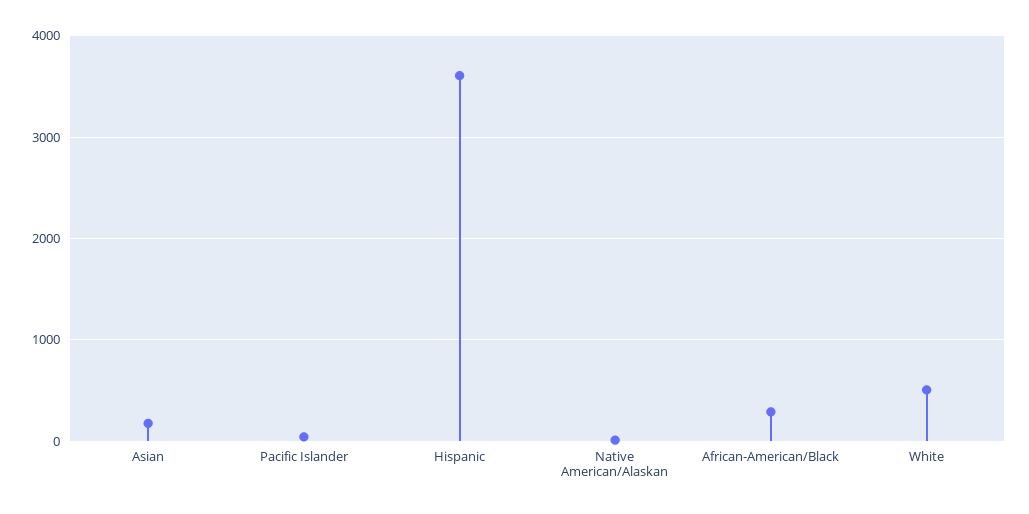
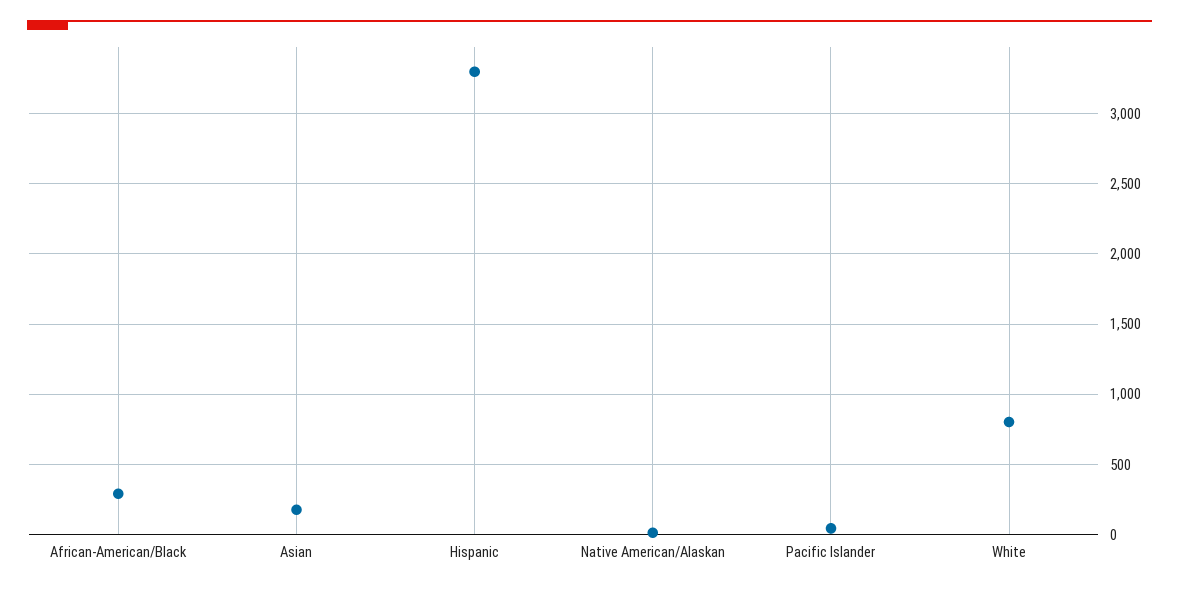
  {
    "Asian": 200,
    "Pacific Islander": 50,
-   "Hispanic": 3600,
+   "Hispanic": 3300,
    "Native American/Alaskan": 0,
    "African-American/Black": 300,
-   "White": 500
+   "White": 800
  }

